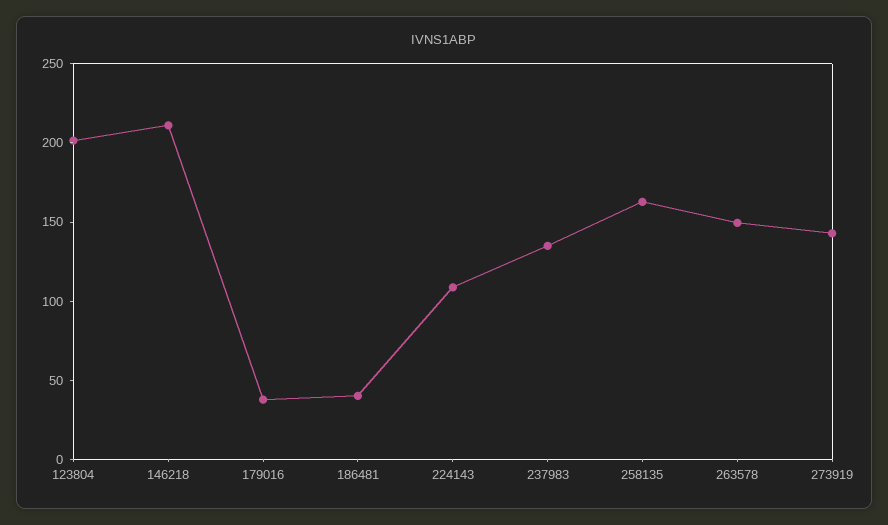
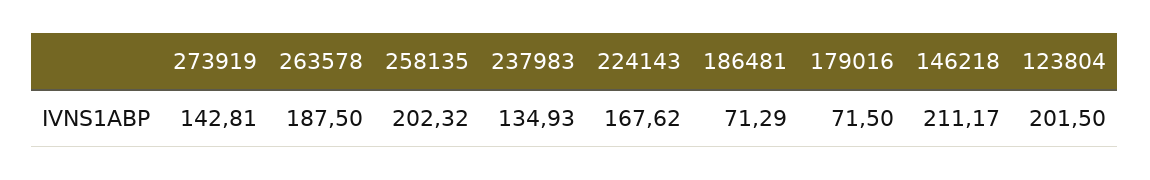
  {
    "123804": 201.5,
    "146218": 211.17,
-   "179016": 40,
+   "179016": 71.5,
-   "186481": 40,
+   "186481": 71.29,
-   "224143": 110,
+   "224143": 167.62,
    "237983": 134.93,
-   "258135": 160,
+   "258135": 202.32,
-   "263578": 150,
+   "263578": 187.5,
    "273919": 142.81
  }

